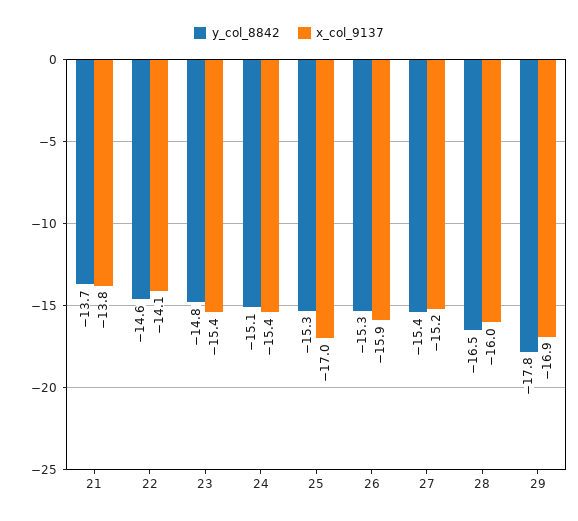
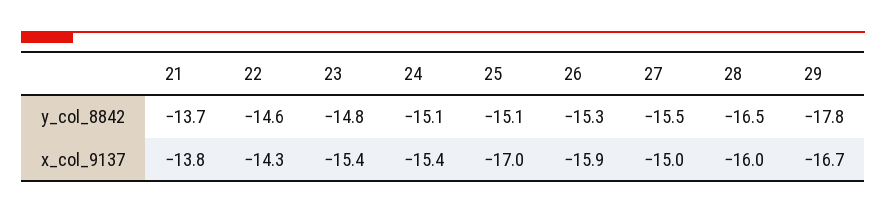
  {
    "y_col_8842": {
      "21": -13.7,
      "22": -14.6,
      "23": -14.8,
      "24": -15.1,
-     "25": -15.3,
+     "25": -15.1,
      "26": -15.3,
-     "27": -15.4,
+     "27": -15.5,
      "28": -16.5,
      "29": -17.8
    },
    "x_col_9137": {
      "21": -13.8,
-     "22": -14.1,
+     "22": -14.3,
      "23": -15.4,
      "24": -15.4,
      "25": -17,
      "26": -15.9,
-     "27": -15.2,
+     "27": -15,
      "28": -16,
-     "29": -16.9
+     "29": -16.7
    }
  }

